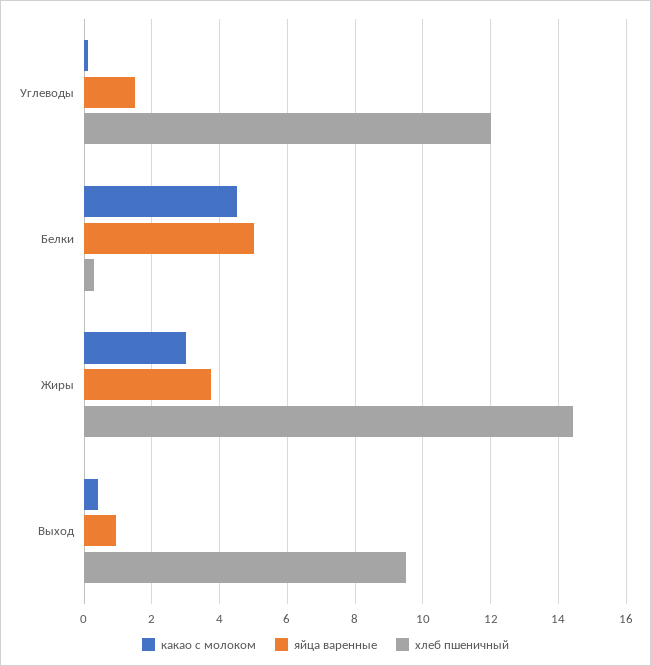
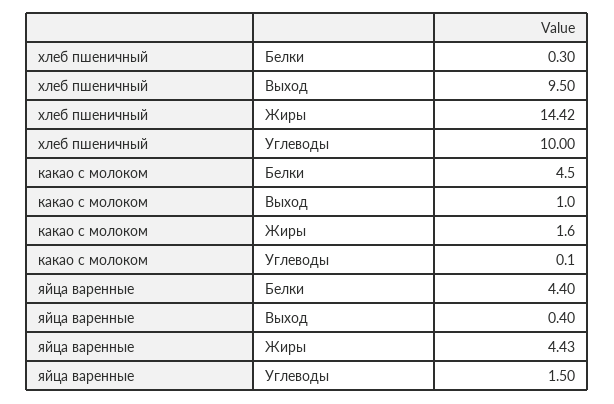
  {
    "какао с молоком": {
      "Углеводы": 0.1,
      "Белки": 4.5,
-     "Жиры": 3,
+     "Жиры": 1.6,
-     "Выход": 0.4
+     "Выход": 1
    },
    "яйца варенные": {
      "Углеводы": 1.5,
-     "Белки": 5,
+     "Белки": 4.4,
-     "Жиры": 3.8,
+     "Жиры": 4.43,
-     "Выход": 1
+     "Выход": 0.4
    },
    "хлеб пшеничный": {
-     "Углеводы": 12,
+     "Углеводы": 10,
      "Белки": 0.3,
      "Жиры": 14.42,
      "Выход": 9.5
    }
  }

